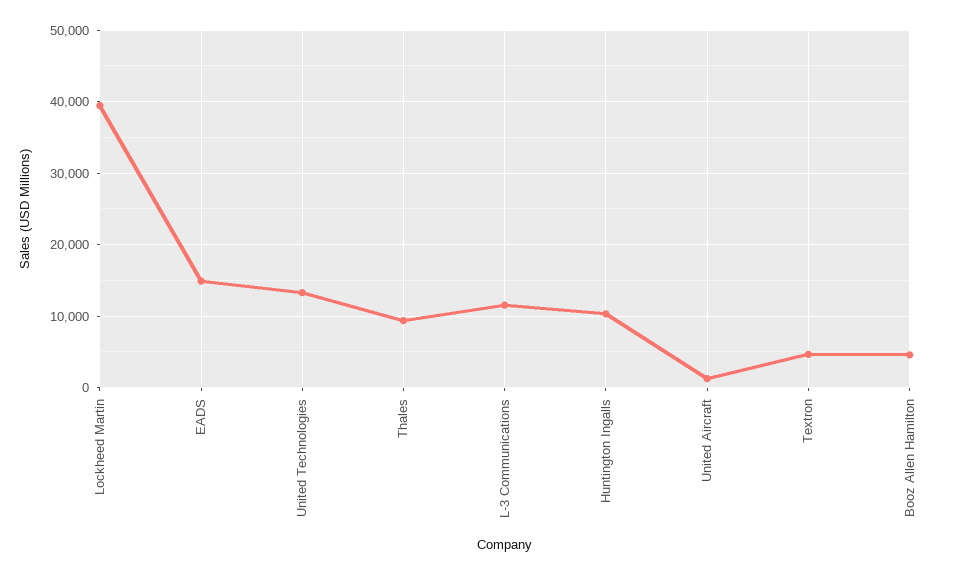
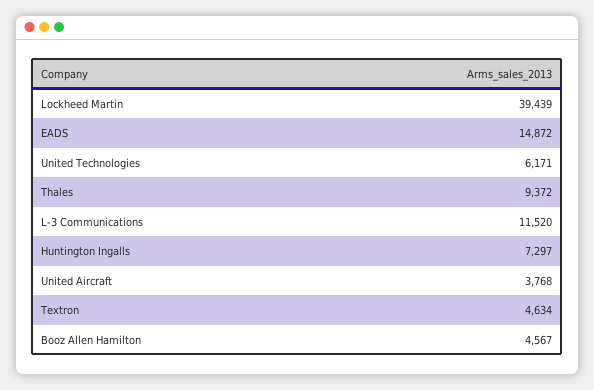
  {
    "Lockheed Martin": 39439,
    "EADS": 14872,
-   "United Technologies": 13000,
+   "United Technologies": 6171,
    "Thales": 9372,
    "L-3 Communications": 11520,
-   "Huntington Ingalls": 10000,
+   "Huntington Ingalls": 7297,
-   "United Aircraft": 1000,
+   "United Aircraft": 3768,
    "Textron": 4634,
    "Booz Allen Hamilton": 4567
  }

